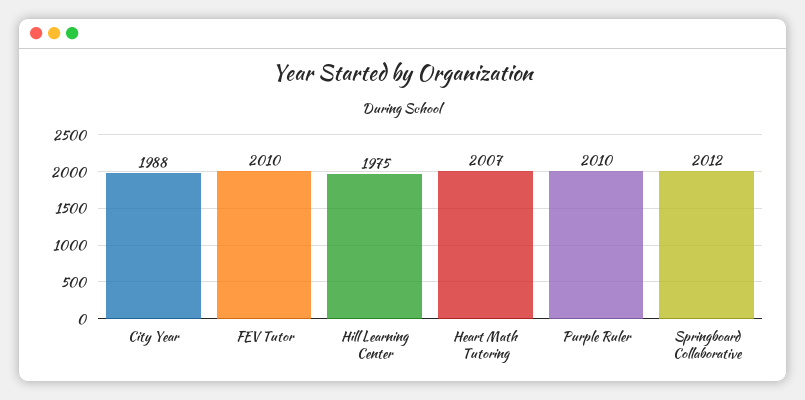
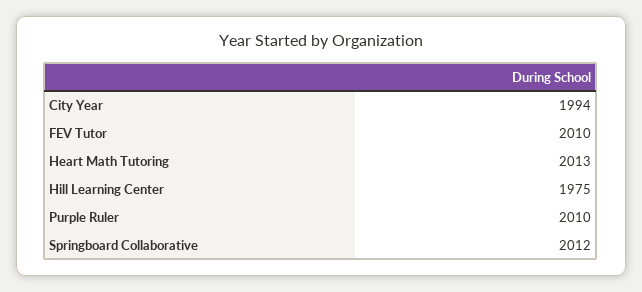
  {
-   "City Year": 1988,
+   "City Year": 1994,
    "FEV Tutor": 2010,
    "Hill Learning Center": 1975,
-   "Heart Math Tutoring": 2007,
+   "Heart Math Tutoring": 2013,
    "Purple Ruler": 2010,
    "Springboard Collaborative": 2012
  }

